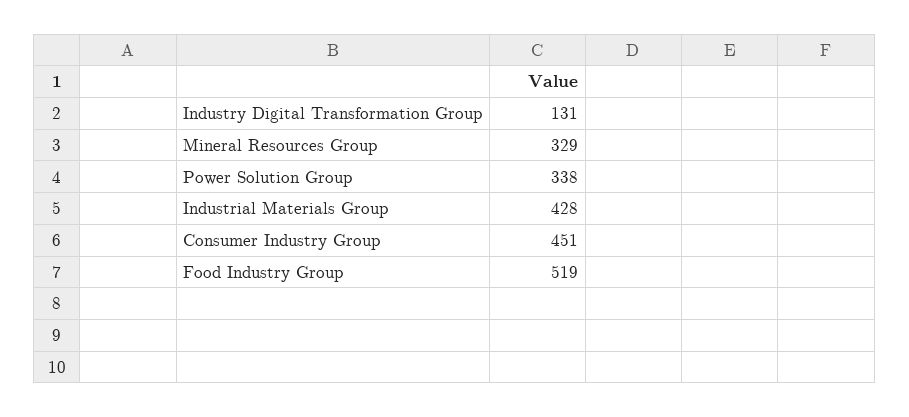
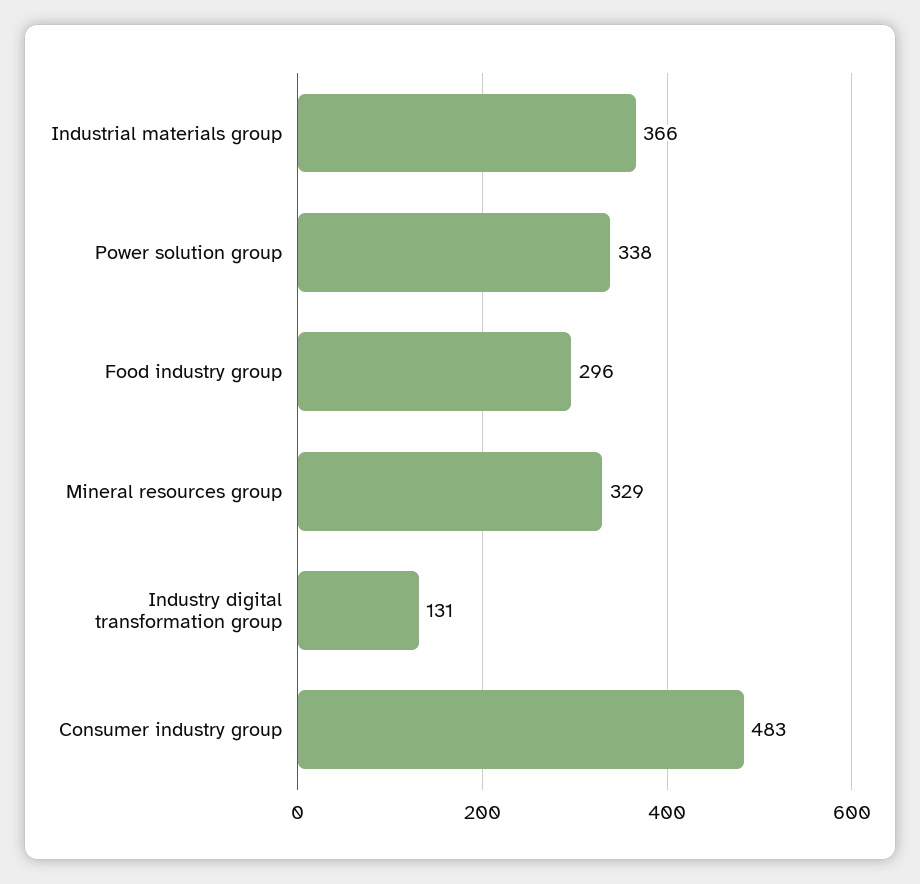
  {
    "Industry Digital Transformation Group": 131,
    "Mineral Resources Group": 329,
    "Power Solution Group": 338,
-   "Industrial Materials Group": 428,
+   "Industrial Materials Group": 366,
-   "Consumer Industry Group": 451,
+   "Consumer Industry Group": 483,
-   "Food Industry Group": 519
+   "Food Industry Group": 296
  }

